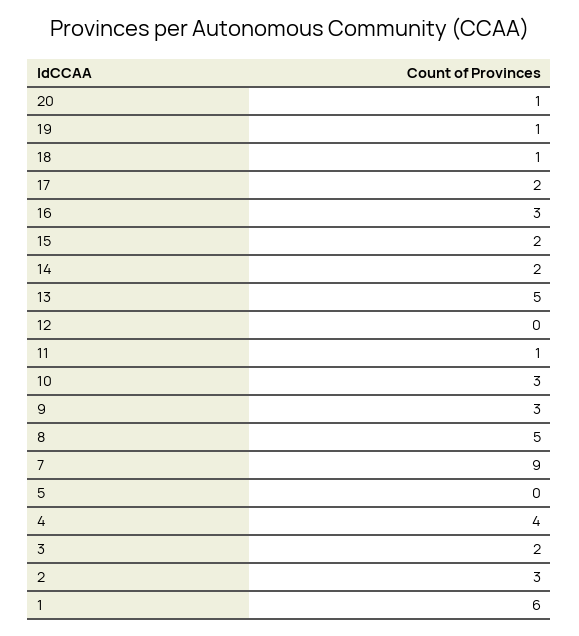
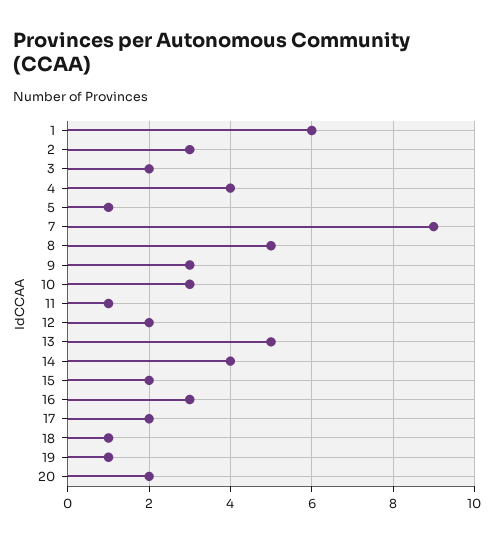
  {
-   "20": 1,
+   "20": 2,
    "19": 1,
    "18": 1,
    "17": 2,
    "16": 3,
    "15": 2,
-   "14": 2,
+   "14": 4,
    "13": 5,
-   "12": 0,
+   "12": 2,
    "11": 1,
    "10": 3,
    "9": 3,
    "8": 5,
    "7": 9,
-   "5": 0,
+   "5": 1,
    "4": 4,
    "3": 2,
    "2": 3,
    "1": 6
  }

